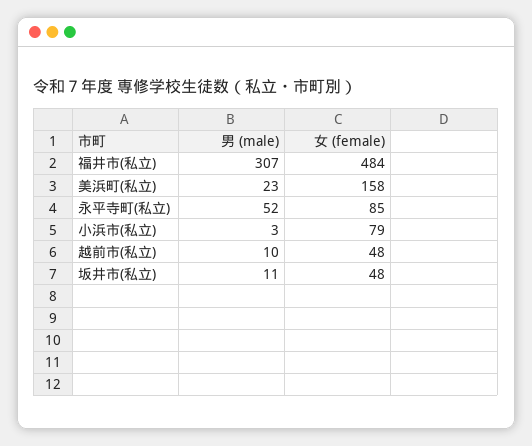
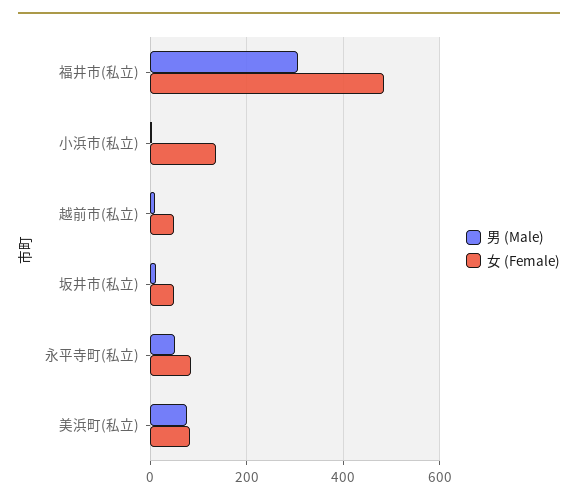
  {
    "男 (male)": {
      "福井市(私立)": 307,
-     "美浜町(私立)": 23,
+     "美浜町(私立)": 80,
      "永平寺町(私立)": 52,
      "小浜市(私立)": 3,
      "越前市(私立)": 10,
      "坂井市(私立)": 11
    },
    "女 (female)": {
      "福井市(私立)": 484,
-     "美浜町(私立)": 158,
+     "美浜町(私立)": 80,
      "永平寺町(私立)": 85,
-     "小浜市(私立)": 79,
+     "小浜市(私立)": 140,
      "越前市(私立)": 48,
      "坂井市(私立)": 48
    }
  }

